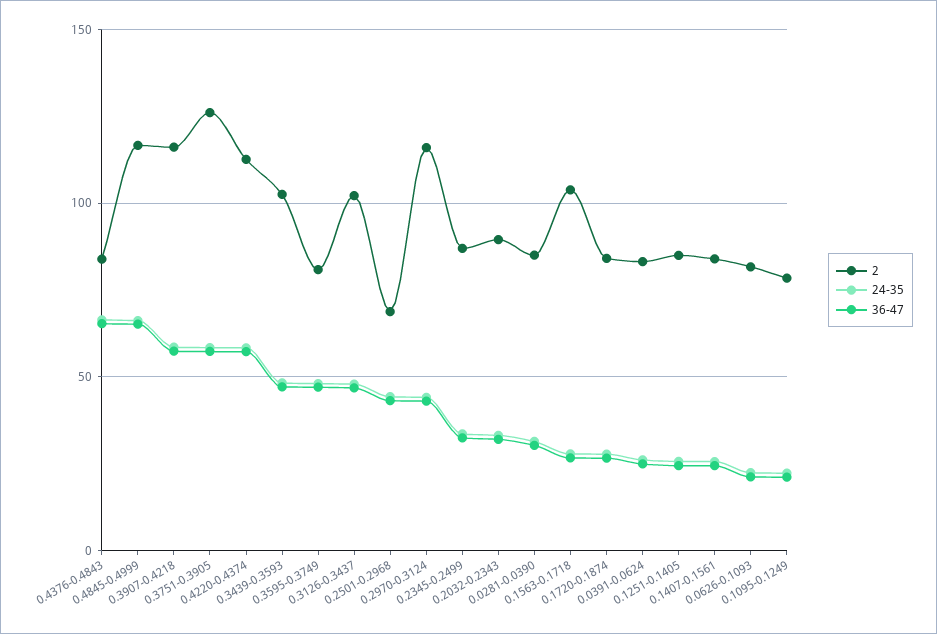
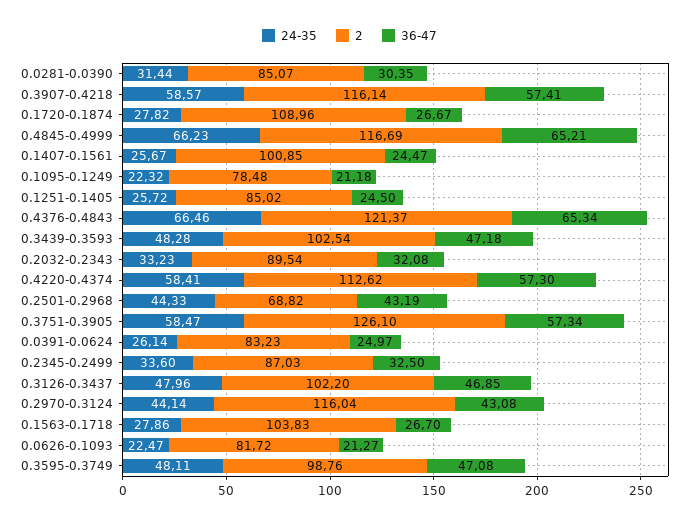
  {
    "2": {
-     "0.4376-0.4843": 85,
+     "0.4376-0.4843": 121.37,
      "0.4845-0.4999": 116.69,
      "0.3907-0.4218": 116.14,
      "0.3751-0.3905": 126.1,
      "0.4220-0.4374": 112.62,
      "0.3439-0.3593": 102.54,
-     "0.3595-0.3749": 80,
+     "0.3595-0.3749": 98.76,
      "0.3126-0.3437": 102.2,
      "0.2501-0.2968": 68.82,
      "0.2970-0.3124": 116.04,
      "0.2345-0.2499": 87.03,
      "0.2032-0.2343": 89.54,
      "0.0281-0.0390": 85.07,
      "0.1563-0.1718": 103.83,
-     "0.1720-0.1874": 85,
+     "0.1720-0.1874": 108.96,
      "0.0391-0.0624": 83.23,
      "0.1251-0.1405": 85.02,
-     "0.1407-0.1561": 85,
+     "0.1407-0.1561": 100.85,
      "0.0626-0.1093": 81.72,
      "0.1095-0.1249": 78.48
    },
    "24-35": {
      "0.4376-0.4843": 66.46,
      "0.4845-0.4999": 66.23,
      "0.3907-0.4218": 58.57,
      "0.3751-0.3905": 58.47,
      "0.4220-0.4374": 58.41,
      "0.3439-0.3593": 48.28,
      "0.3595-0.3749": 48.11,
      "0.3126-0.3437": 47.96,
      "0.2501-0.2968": 44.33,
      "0.2970-0.3124": 44.14,
      "0.2345-0.2499": 33.6,
      "0.2032-0.2343": 33.23,
      "0.0281-0.0390": 31.44,
      "0.1563-0.1718": 27.86,
      "0.1720-0.1874": 27.82,
      "0.0391-0.0624": 26.14,
      "0.1251-0.1405": 25.72,
      "0.1407-0.1561": 25.67,
      "0.0626-0.1093": 22.47,
      "0.1095-0.1249": 22.32
    },
    "36-47": {
      "0.4376-0.4843": 65.34,
      "0.4845-0.4999": 65.21,
      "0.3907-0.4218": 57.41,
      "0.3751-0.3905": 57.34,
      "0.4220-0.4374": 57.3,
      "0.3439-0.3593": 47.18,
      "0.3595-0.3749": 47.08,
      "0.3126-0.3437": 46.85,
      "0.2501-0.2968": 43.19,
      "0.2970-0.3124": 43.08,
      "0.2345-0.2499": 32.5,
      "0.2032-0.2343": 32.08,
      "0.0281-0.0390": 30.35,
      "0.1563-0.1718": 26.7,
      "0.1720-0.1874": 26.67,
      "0.0391-0.0624": 24.97,
      "0.1251-0.1405": 24.5,
      "0.1407-0.1561": 24.47,
      "0.0626-0.1093": 21.27,
      "0.1095-0.1249": 21.18
    }
  }

